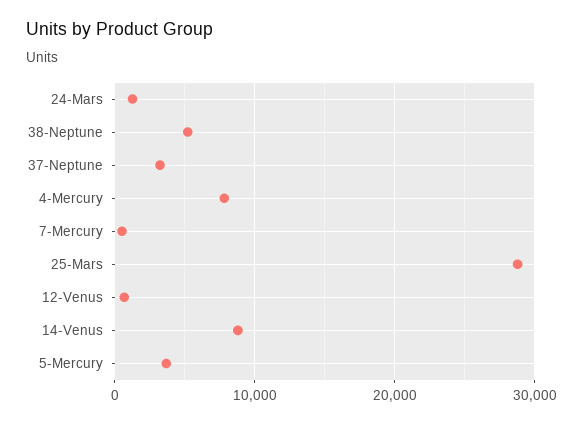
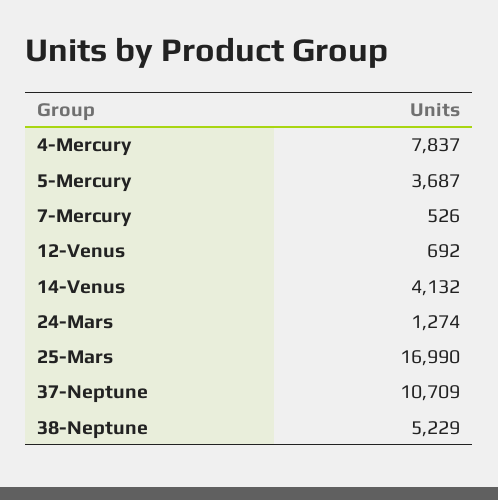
  {
    "24-Mars": 1274,
    "38-Neptune": 5229,
-   "37-Neptune": 3000,
+   "37-Neptune": 10709,
    "4-Mercury": 7837,
    "7-Mercury": 526,
-   "25-Mars": 29000,
+   "25-Mars": 16990,
    "12-Venus": 692,
-   "14-Venus": 9000,
+   "14-Venus": 4132,
    "5-Mercury": 3687
  }

